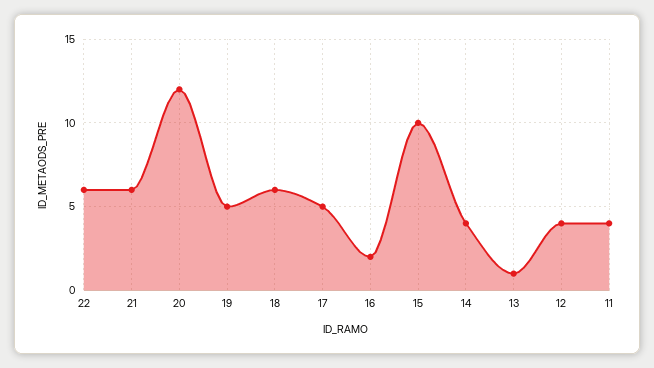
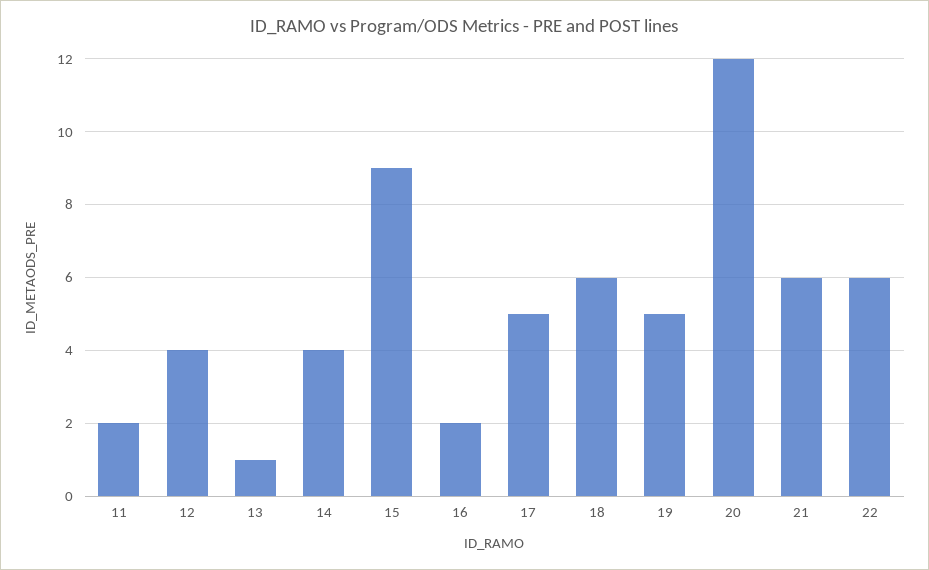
  {
    "22": 6,
    "21": 6,
    "20": 12,
    "19": 5,
    "18": 6,
    "17": 5,
    "16": 2,
-   "15": 10,
+   "15": 9,
    "14": 4,
    "13": 1,
    "12": 4,
-   "11": 4
+   "11": 2
  }

